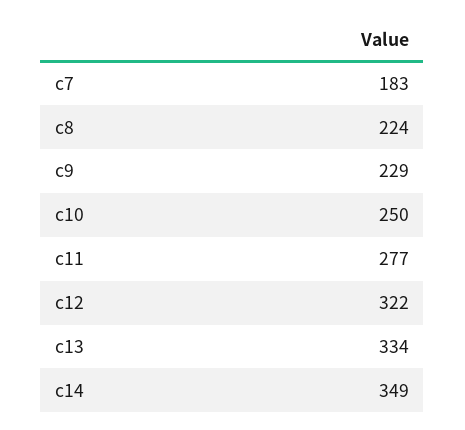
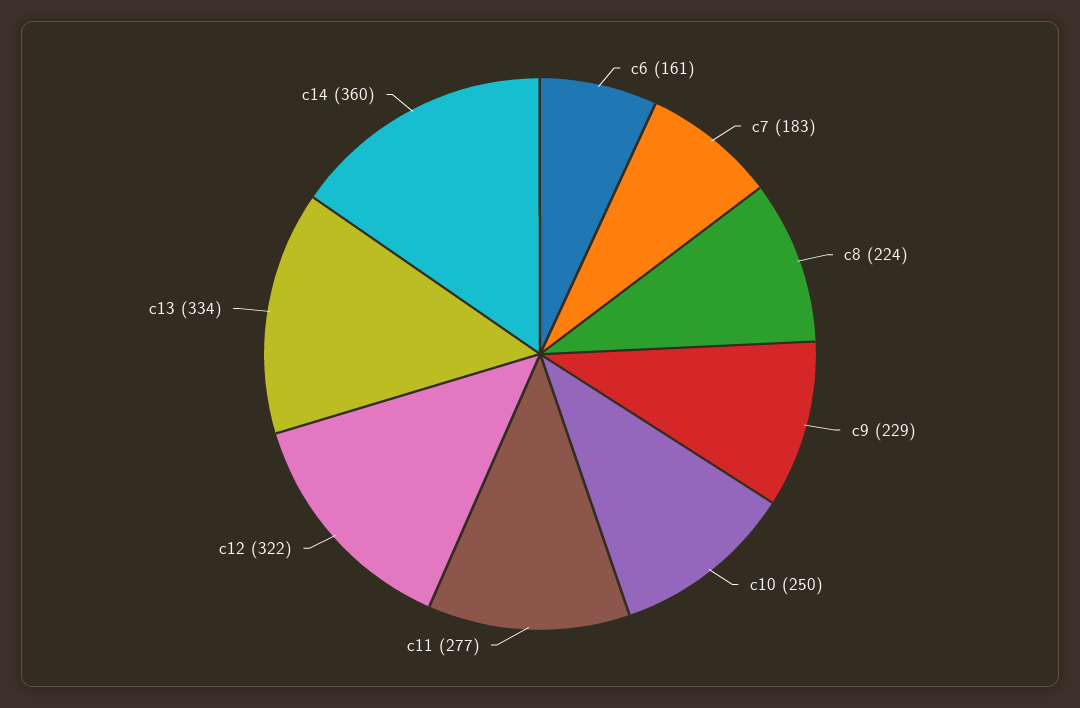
  {
    "c7": 183,
    "c8": 224,
    "c9": 229,
    "c10": 250,
    "c11": 277,
    "c12": 322,
    "c13": 334,
-   "c14": 349
+   "c14": 360,
+   "c6": 161
  }

